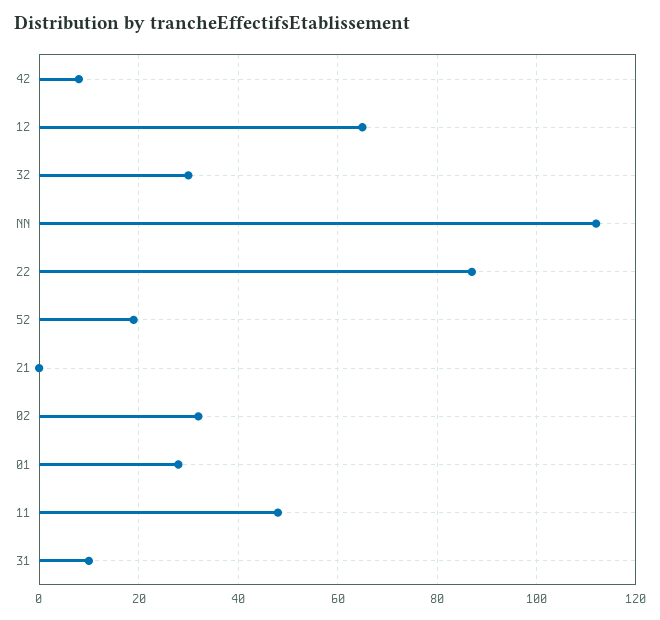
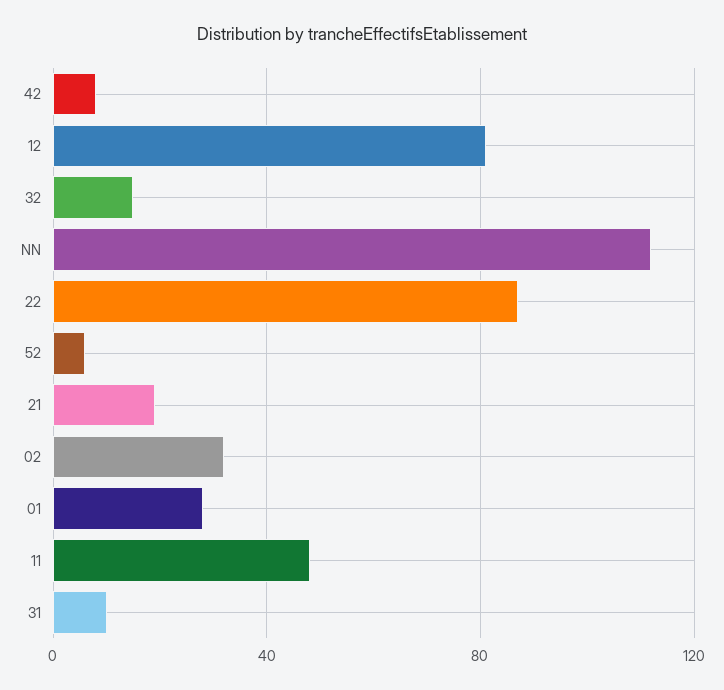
  {
    "42": 10,
-   "12": 65,
+   "12": 80,
-   "32": 30,
+   "32": 15,
    "NN": 110,
    "22": 85,
-   "52": 20,
+   "52": 5,
-   "21": 0,
+   "21": 20,
    "02": 30,
    "01": 30,
    "11": 50,
    "31": 10
  }

